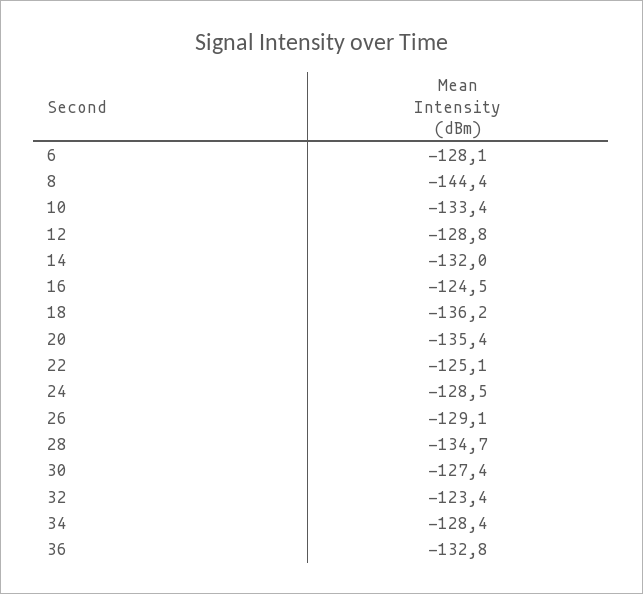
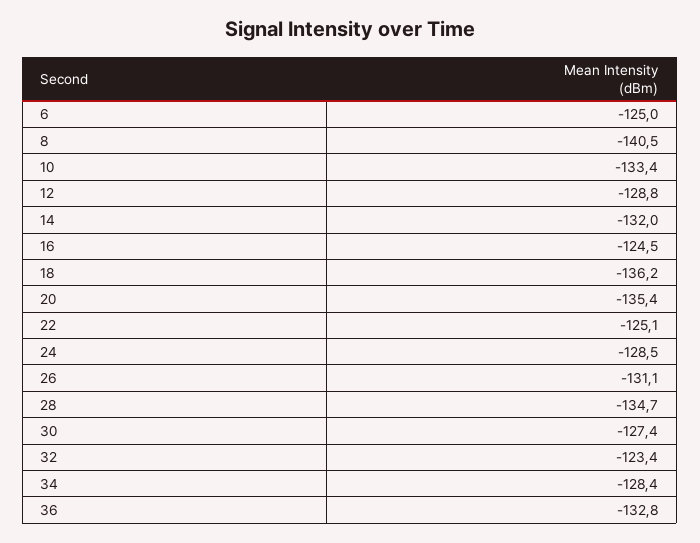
  {
-   "6": -128.1,
+   "6": -125,
-   "8": -144.4,
+   "8": -140.5,
    "10": -133.4,
    "12": -128.8,
    "14": -132,
    "16": -124.5,
    "18": -136.2,
    "20": -135.4,
    "22": -125.1,
    "24": -128.5,
-   "26": -129.1,
+   "26": -131.1,
    "28": -134.7,
    "30": -127.4,
    "32": -123.4,
    "34": -128.4,
    "36": -132.8
  }

